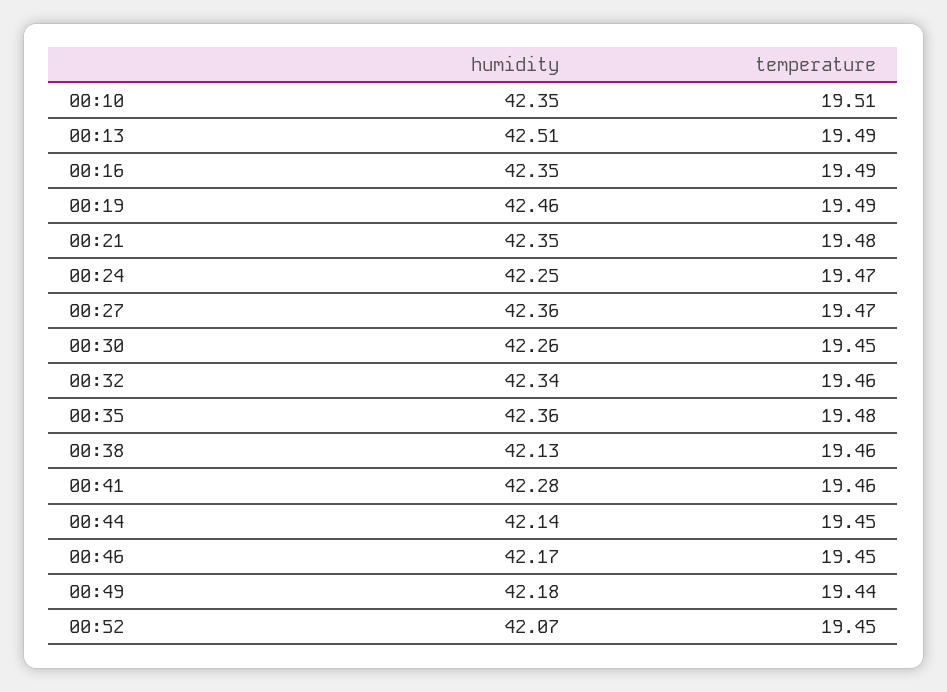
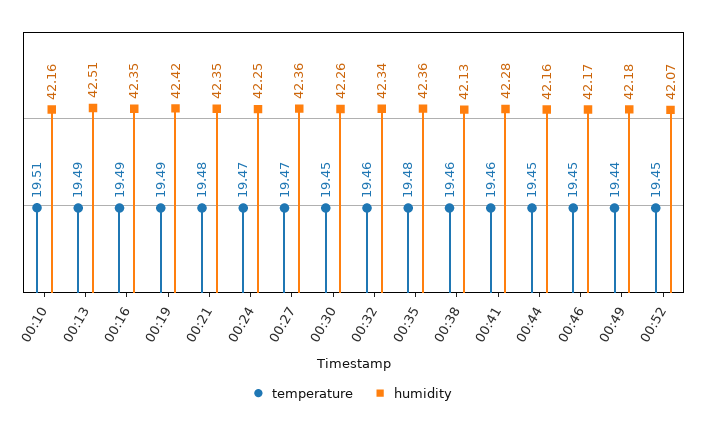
  {
    "humidity": {
-     "00:10": 42.35,
+     "00:10": 42.16,
      "00:13": 42.51,
      "00:16": 42.35,
-     "00:19": 42.46,
+     "00:19": 42.42,
      "00:21": 42.35,
      "00:24": 42.25,
      "00:27": 42.36,
      "00:30": 42.26,
      "00:32": 42.34,
      "00:35": 42.36,
      "00:38": 42.13,
      "00:41": 42.28,
-     "00:44": 42.14,
+     "00:44": 42.16,
      "00:46": 42.17,
      "00:49": 42.18,
      "00:52": 42.07
    },
    "temperature": {
      "00:10": 19.51,
      "00:13": 19.49,
      "00:16": 19.49,
      "00:19": 19.49,
      "00:21": 19.48,
      "00:24": 19.47,
      "00:27": 19.47,
      "00:30": 19.45,
      "00:32": 19.46,
      "00:35": 19.48,
      "00:38": 19.46,
      "00:41": 19.46,
      "00:44": 19.45,
      "00:46": 19.45,
      "00:49": 19.44,
      "00:52": 19.45
    }
  }

